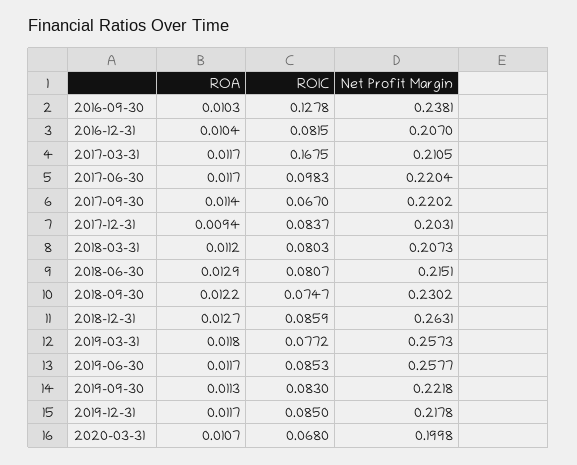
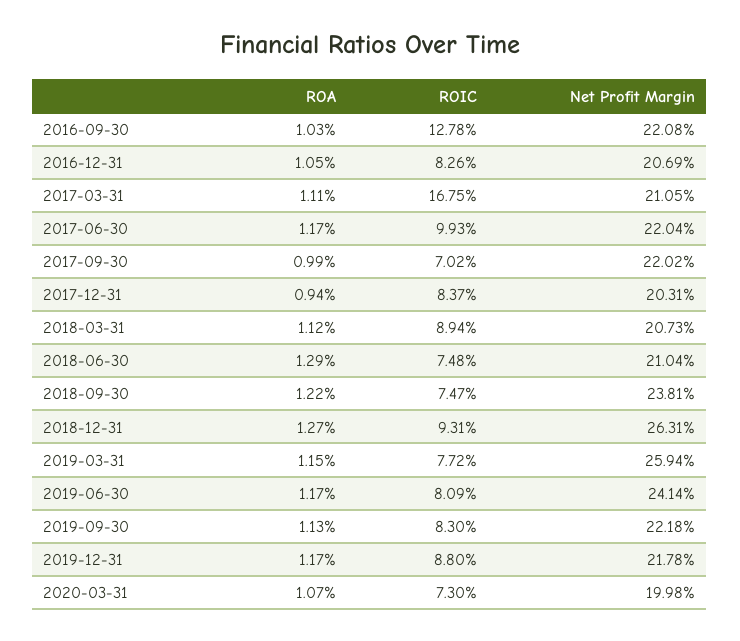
  {
    "ROA": {
      "2016-09-30": 0.0103,
-     "2016-12-31": 0.0104,
+     "2016-12-31": 0.0105,
-     "2017-03-31": 0.0117,
+     "2017-03-31": 0.0111,
      "2017-06-30": 0.0117,
-     "2017-09-30": 0.0114,
+     "2017-09-30": 0.0099,
      "2017-12-31": 0.0094,
      "2018-03-31": 0.0112,
      "2018-06-30": 0.0129,
      "2018-09-30": 0.0122,
      "2018-12-31": 0.0127,
-     "2019-03-31": 0.0118,
+     "2019-03-31": 0.0115,
      "2019-06-30": 0.0117,
      "2019-09-30": 0.0113,
      "2019-12-31": 0.0117,
      "2020-03-31": 0.0107
    },
    "ROIC": {
      "2016-09-30": 0.1278,
-     "2016-12-31": 0.0815,
+     "2016-12-31": 0.0826,
      "2017-03-31": 0.1675,
-     "2017-06-30": 0.0983,
+     "2017-06-30": 0.0993,
-     "2017-09-30": 0.067,
+     "2017-09-30": 0.0702,
      "2017-12-31": 0.0837,
-     "2018-03-31": 0.0803,
+     "2018-03-31": 0.0894,
-     "2018-06-30": 0.0807,
+     "2018-06-30": 0.0748,
      "2018-09-30": 0.0747,
-     "2018-12-31": 0.0859,
+     "2018-12-31": 0.0931,
      "2019-03-31": 0.0772,
-     "2019-06-30": 0.0853,
+     "2019-06-30": 0.0809,
      "2019-09-30": 0.083,
-     "2019-12-31": 0.085,
+     "2019-12-31": 0.088,
-     "2020-03-31": 0.068
+     "2020-03-31": 0.073
    },
    "Net Profit Margin": {
-     "2016-09-30": 0.2381,
+     "2016-09-30": 0.2208,
-     "2016-12-31": 0.207,
+     "2016-12-31": 0.2069,
      "2017-03-31": 0.2105,
      "2017-06-30": 0.2204,
      "2017-09-30": 0.2202,
      "2017-12-31": 0.2031,
      "2018-03-31": 0.2073,
-     "2018-06-30": 0.2151,
+     "2018-06-30": 0.2104,
-     "2018-09-30": 0.2302,
+     "2018-09-30": 0.2381,
      "2018-12-31": 0.2631,
-     "2019-03-31": 0.2573,
+     "2019-03-31": 0.2594,
-     "2019-06-30": 0.2577,
+     "2019-06-30": 0.2414,
      "2019-09-30": 0.2218,
      "2019-12-31": 0.2178,
      "2020-03-31": 0.1998
    }
  }

